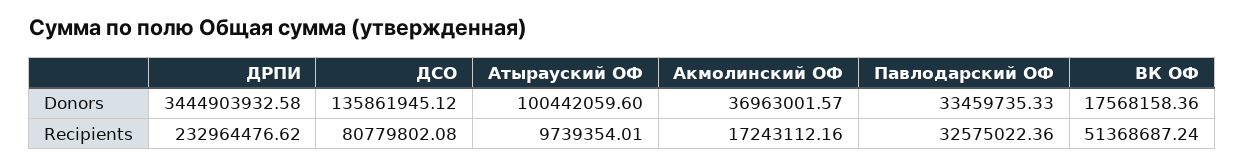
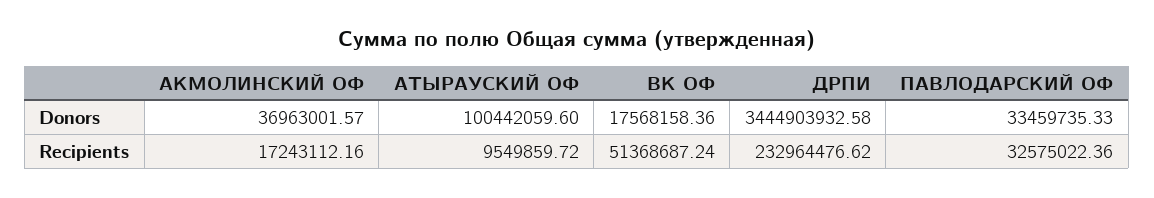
  {
    "ДРПИ": {
      "Donors": 3444903932.58,
      "Recipients": 232964476.62
    },
-   "ДСО": {
-     "Donors": 135861945.12,
-     "Recipients": 80779802.08
-   },
    "Атырауский ОФ": {
      "Donors": 100442059.6,
-     "Recipients": 9739354.01
+     "Recipients": 9549859.72
    },
    "Акмолинский ОФ": {
      "Donors": 36963001.57,
      "Recipients": 17243112.16
    },
    "Павлодарский ОФ": {
      "Donors": 33459735.33,
      "Recipients": 32575022.36
    },
    "ВК ОФ": {
      "Donors": 17568158.36,
      "Recipients": 51368687.24
    }
  }

